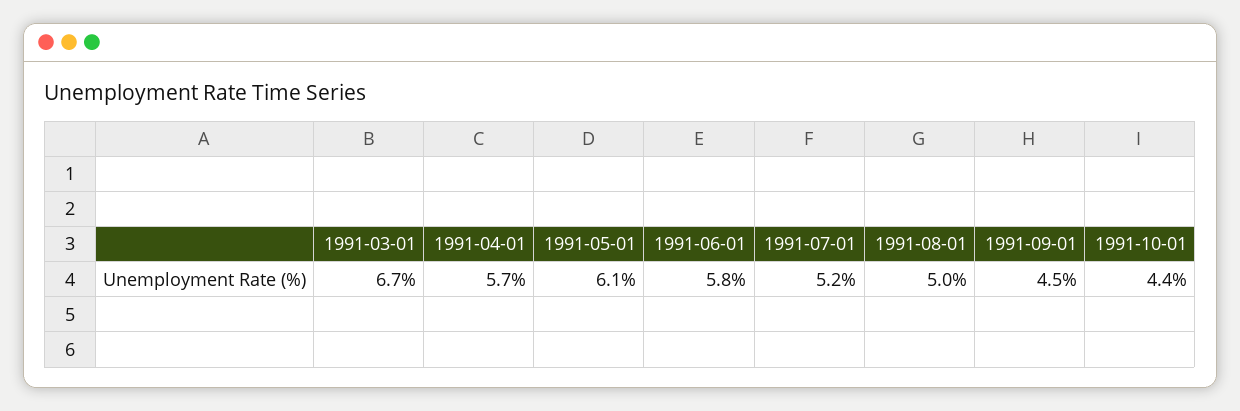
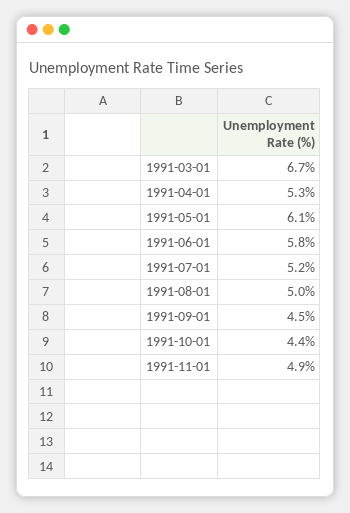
  {
    "1991-03-01": 6.7,
-   "1991-04-01": 5.7,
+   "1991-04-01": 5.3,
    "1991-05-01": 6.1,
    "1991-06-01": 5.8,
    "1991-07-01": 5.2,
    "1991-08-01": 5,
    "1991-09-01": 4.5,
-   "1991-10-01": 4.4
+   "1991-10-01": 4.4,
+   "1991-11-01": 4.9
  }

